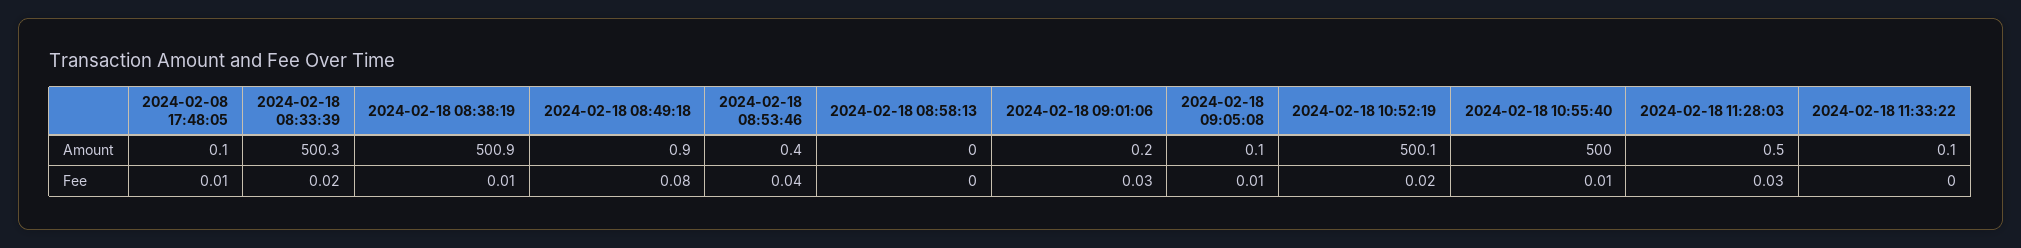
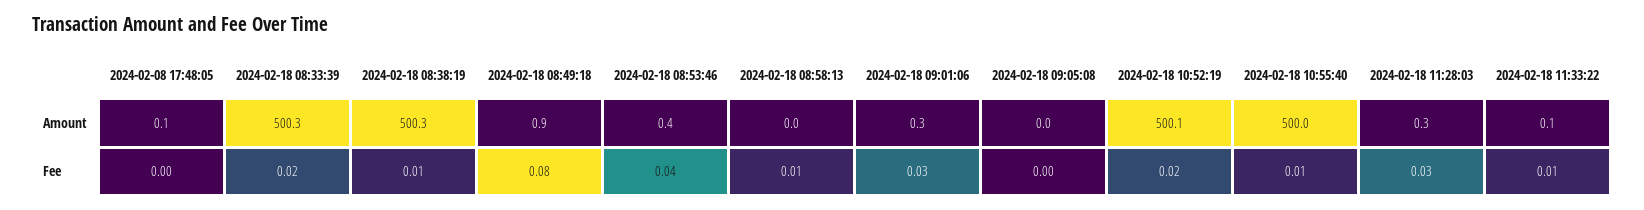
  {
    "2024-02-08 17:48:05": {
      "Amount": 0.1,
-     "Fee": 0.01
+     "Fee": 0
    },
    "2024-02-18 08:33:39": {
      "Amount": 500.3,
      "Fee": 0.02
    },
    "2024-02-18 08:38:19": {
-     "Amount": 500.9,
+     "Amount": 500.3,
      "Fee": 0.01
    },
    "2024-02-18 08:49:18": {
      "Amount": 0.9,
      "Fee": 0.08
    },
    "2024-02-18 08:53:46": {
      "Amount": 0.4,
      "Fee": 0.04
    },
    "2024-02-18 08:58:13": {
      "Amount": 0,
-     "Fee": 0
+     "Fee": 0.01
    },
    "2024-02-18 09:01:06": {
-     "Amount": 0.2,
+     "Amount": 0.3,
      "Fee": 0.03
    },
    "2024-02-18 09:05:08": {
-     "Amount": 0.1,
+     "Amount": 0,
-     "Fee": 0.01
+     "Fee": 0
    },
    "2024-02-18 10:52:19": {
      "Amount": 500.1,
      "Fee": 0.02
    },
    "2024-02-18 10:55:40": {
      "Amount": 500,
      "Fee": 0.01
    },
    "2024-02-18 11:28:03": {
-     "Amount": 0.5,
+     "Amount": 0.3,
      "Fee": 0.03
    },
    "2024-02-18 11:33:22": {
      "Amount": 0.1,
-     "Fee": 0
+     "Fee": 0.01
    }
  }

